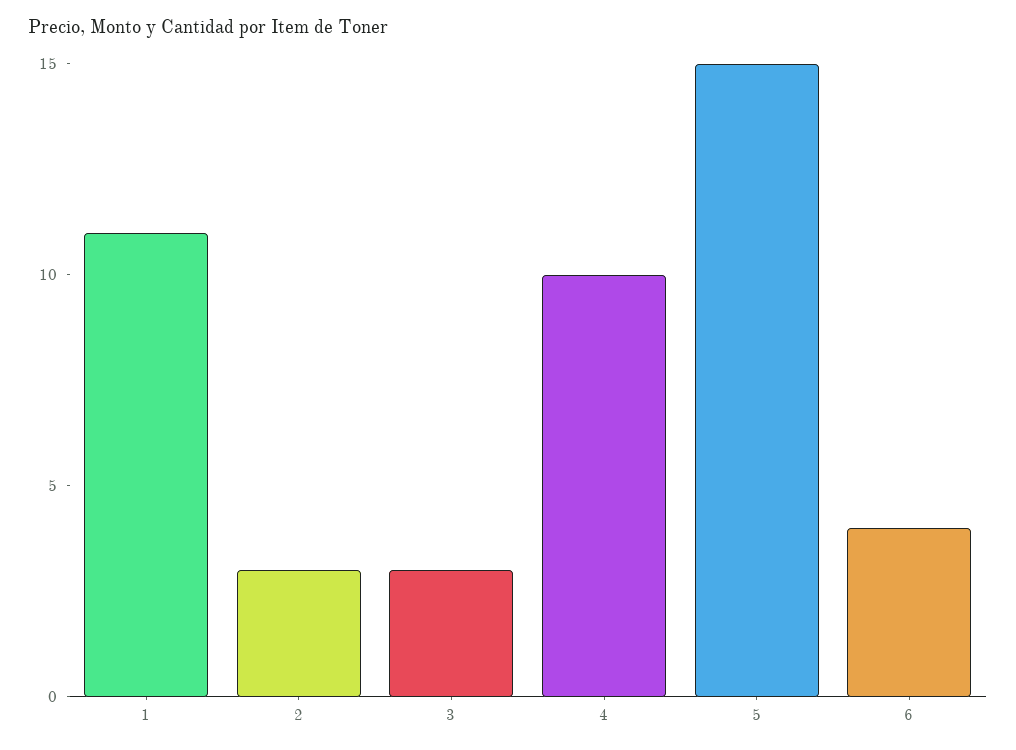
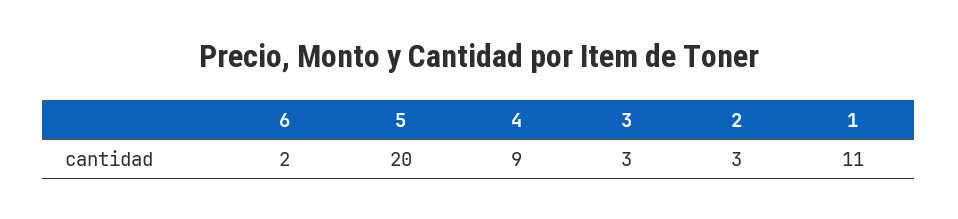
  {
    "1": 11,
    "2": 3,
    "3": 3,
-   "4": 10,
+   "4": 9,
-   "5": 15,
+   "5": 20,
-   "6": 4
+   "6": 2
  }

